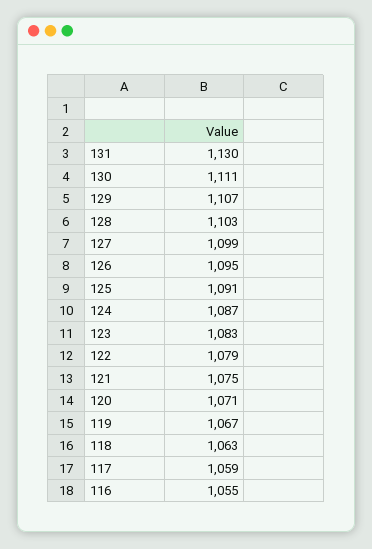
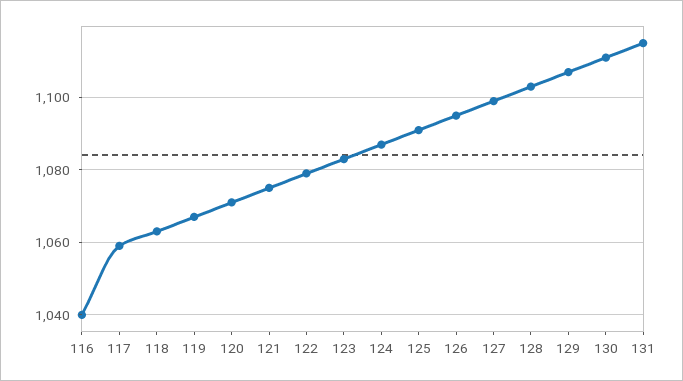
  {
-   "131": 1130,
+   "131": 1115,
    "130": 1111,
    "129": 1107,
    "128": 1103,
    "127": 1099,
    "126": 1095,
    "125": 1091,
    "124": 1087,
    "123": 1083,
    "122": 1079,
    "121": 1075,
    "120": 1071,
    "119": 1067,
    "118": 1063,
    "117": 1059,
-   "116": 1055
+   "116": 1040
  }

